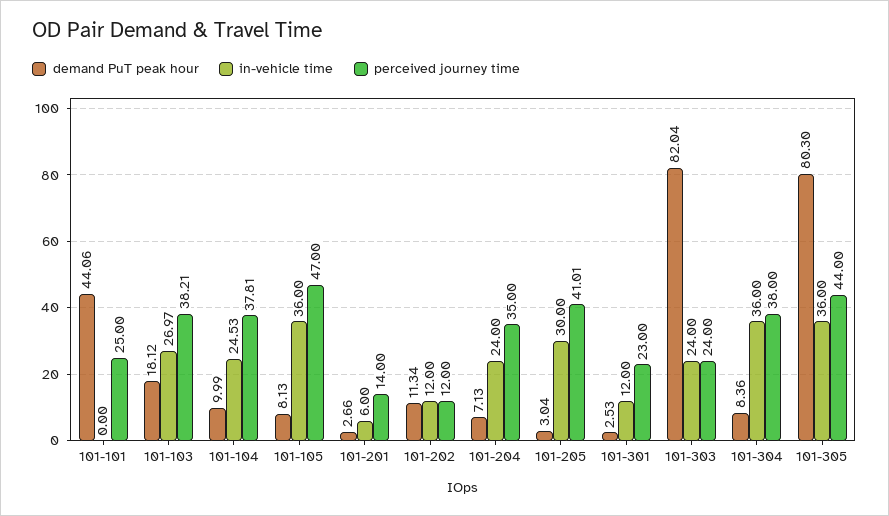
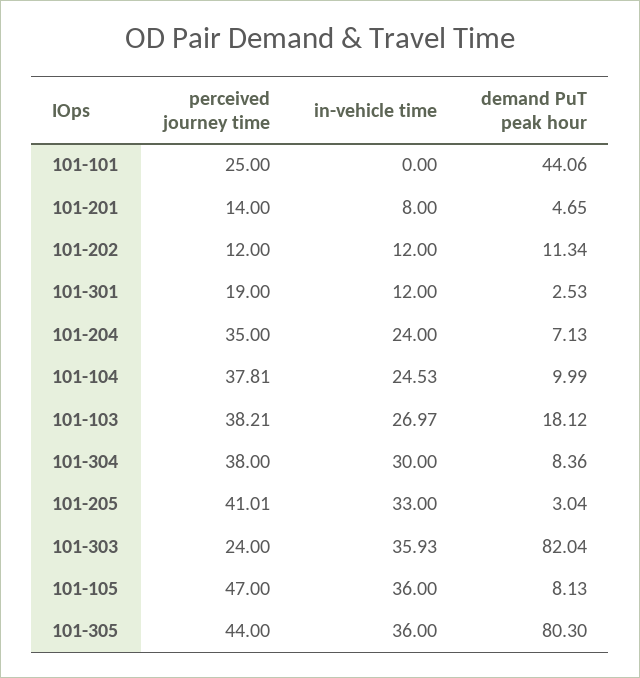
  {
    "demand PuT peak hour": {
      "101-101": 44.06,
      "101-103": 18.12,
      "101-104": 9.99,
      "101-105": 8.13,
-     "101-201": 2.66,
+     "101-201": 4.65,
      "101-202": 11.34,
      "101-204": 7.13,
      "101-205": 3.04,
      "101-301": 2.53,
      "101-303": 82.04,
      "101-304": 8.36,
      "101-305": 80.3
    },
    "in-vehicle time": {
      "101-101": 0,
      "101-103": 26.97,
      "101-104": 24.53,
      "101-105": 36,
-     "101-201": 6,
+     "101-201": 8,
      "101-202": 12,
      "101-204": 24,
-     "101-205": 30,
+     "101-205": 33,
      "101-301": 12,
-     "101-303": 24,
+     "101-303": 35.93,
-     "101-304": 36,
+     "101-304": 30,
      "101-305": 36
    },
    "perceived journey time": {
      "101-101": 25,
      "101-103": 38.21,
      "101-104": 37.81,
      "101-105": 47,
      "101-201": 14,
      "101-202": 12,
      "101-204": 35,
      "101-205": 41.01,
-     "101-301": 23,
+     "101-301": 19,
      "101-303": 24,
      "101-304": 38,
      "101-305": 44
    }
  }

